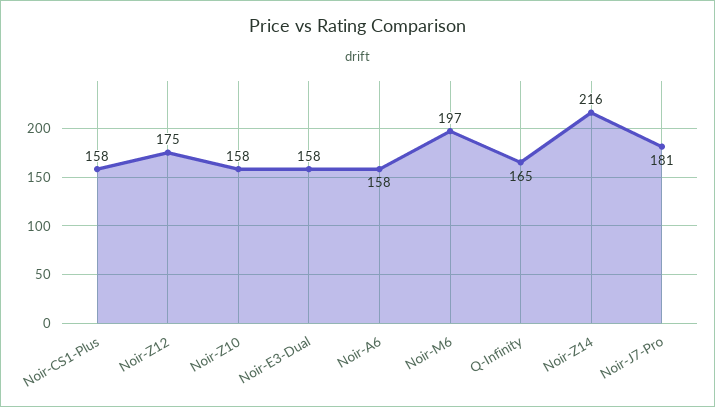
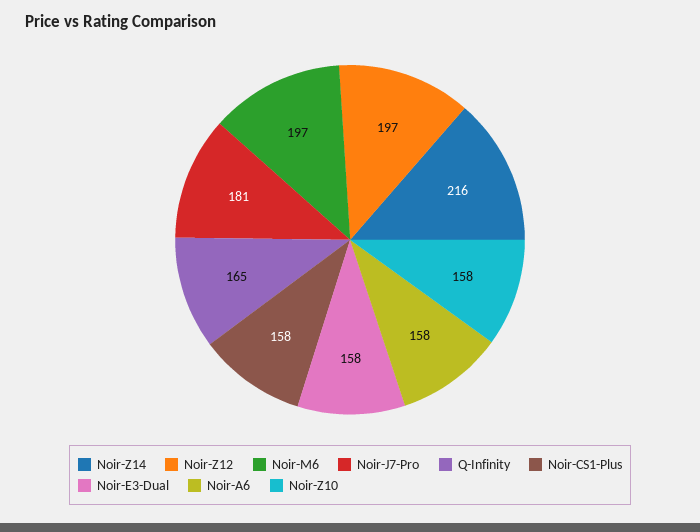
  {
    "Noir-CS1-Plus": 158,
-   "Noir-Z12": 175,
+   "Noir-Z12": 197,
    "Noir-Z10": 158,
    "Noir-E3-Dual": 158,
    "Noir-A6": 158,
    "Noir-M6": 197,
    "Q-Infinity": 165,
    "Noir-Z14": 216,
    "Noir-J7-Pro": 181
  }

